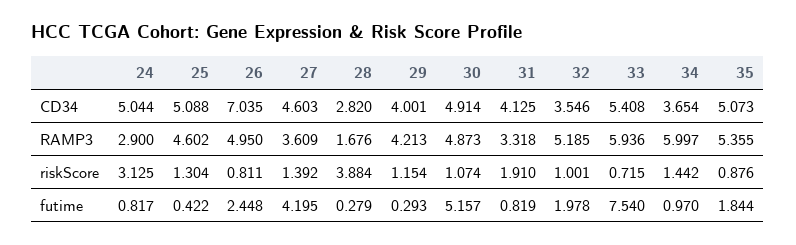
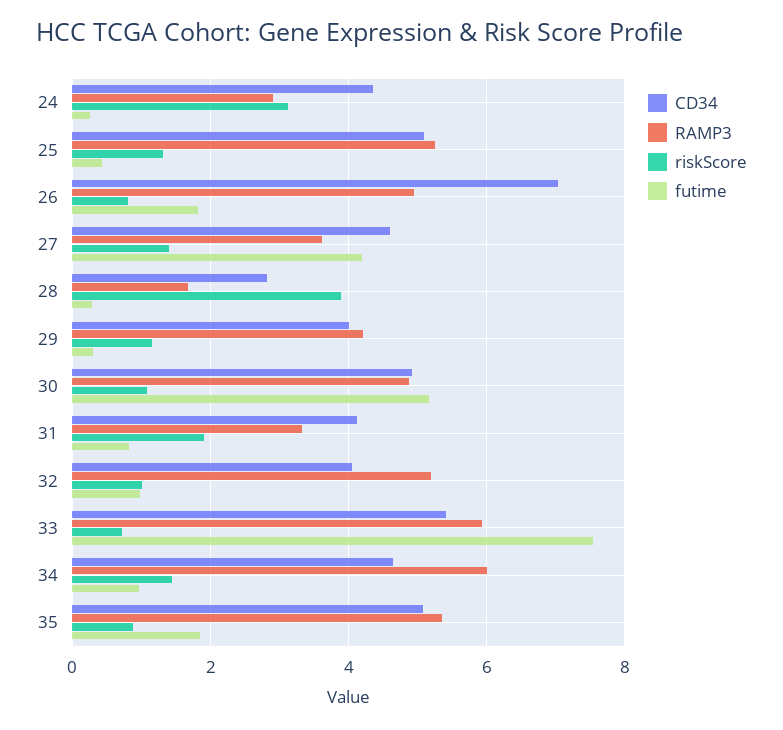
  {
    "CD34": {
-     "24": 5.044,
+     "24": 4.4,
      "25": 5.088,
      "26": 7.035,
      "27": 4.603,
      "28": 2.82,
      "29": 4.001,
      "30": 4.914,
      "31": 4.125,
-     "32": 3.546,
+     "32": 4,
      "33": 5.408,
-     "34": 3.654,
+     "34": 4.6,
      "35": 5.073
    },
    "RAMP3": {
      "24": 2.9,
-     "25": 4.602,
+     "25": 5.2,
      "26": 4.95,
      "27": 3.609,
      "28": 1.676,
      "29": 4.213,
      "30": 4.873,
      "31": 3.318,
      "32": 5.185,
      "33": 5.936,
      "34": 5.997,
      "35": 5.355
    },
    "riskScore": {
      "24": 3.125,
      "25": 1.304,
      "26": 0.811,
      "27": 1.392,
      "28": 3.884,
      "29": 1.154,
      "30": 1.074,
      "31": 1.91,
      "32": 1.001,
      "33": 0.715,
      "34": 1.442,
      "35": 0.876
    },
    "futime": {
-     "24": 0.817,
+     "24": 0.2,
      "25": 0.422,
-     "26": 2.448,
+     "26": 1.8,
      "27": 4.195,
      "28": 0.279,
      "29": 0.293,
      "30": 5.157,
      "31": 0.819,
-     "32": 1.978,
+     "32": 1,
      "33": 7.54,
      "34": 0.97,
      "35": 1.844
    }
  }

